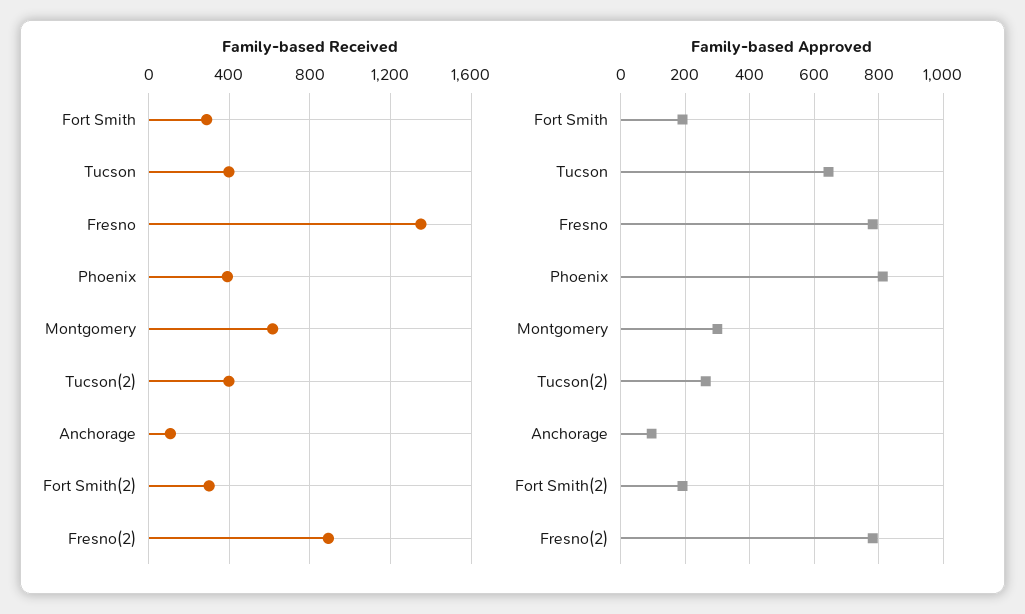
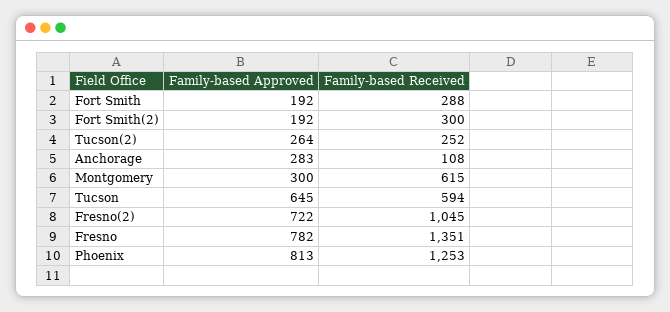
  {
    "Family-based Received": {
      "Fort Smith": 288,
-     "Tucson": 400,
+     "Tucson": 594,
      "Fresno": 1351,
-     "Phoenix": 400,
+     "Phoenix": 1253,
      "Montgomery": 615,
-     "Tucson(2)": 400,
+     "Tucson(2)": 252,
      "Anchorage": 108,
      "Fort Smith(2)": 300,
-     "Fresno(2)": 900
+     "Fresno(2)": 1045
    },
    "Family-based Approved": {
      "Fort Smith": 192,
      "Tucson": 645,
      "Fresno": 782,
      "Phoenix": 813,
      "Montgomery": 300,
      "Tucson(2)": 264,
-     "Anchorage": 100,
+     "Anchorage": 283,
      "Fort Smith(2)": 192,
-     "Fresno(2)": 780
+     "Fresno(2)": 722
    }
  }

